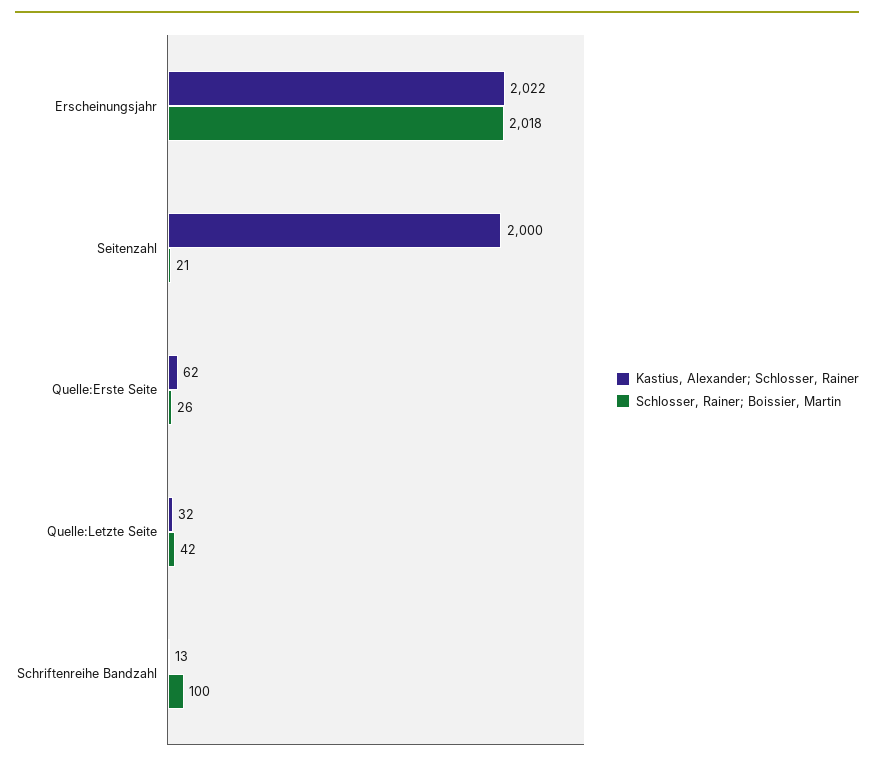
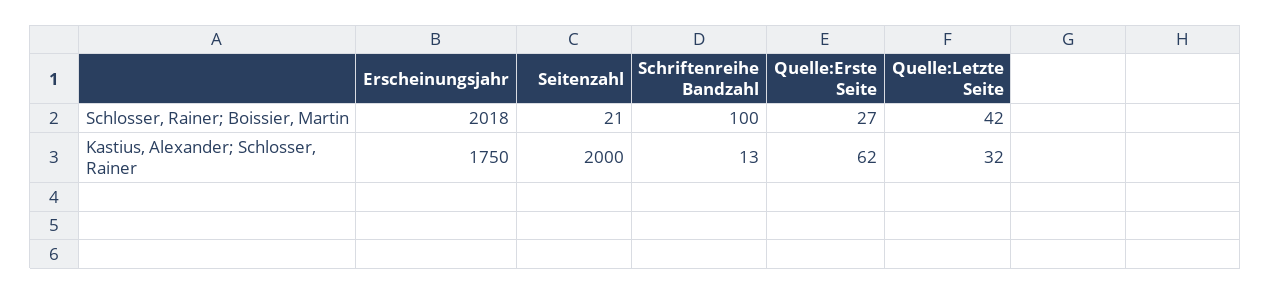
  {
    "Kastius, Alexander; Schlosser, Rainer": {
-     "Erscheinungsjahr": 2022,
+     "Erscheinungsjahr": 1750,
      "Seitenzahl": 2000,
      "Quelle:Erste Seite": 62,
      "Quelle:Letzte Seite": 32,
      "Schriftenreihe Bandzahl": 13
    },
    "Schlosser, Rainer; Boissier, Martin": {
      "Erscheinungsjahr": 2018,
      "Seitenzahl": 21,
-     "Quelle:Erste Seite": 26,
+     "Quelle:Erste Seite": 27,
      "Quelle:Letzte Seite": 42,
      "Schriftenreihe Bandzahl": 100
    }
  }

